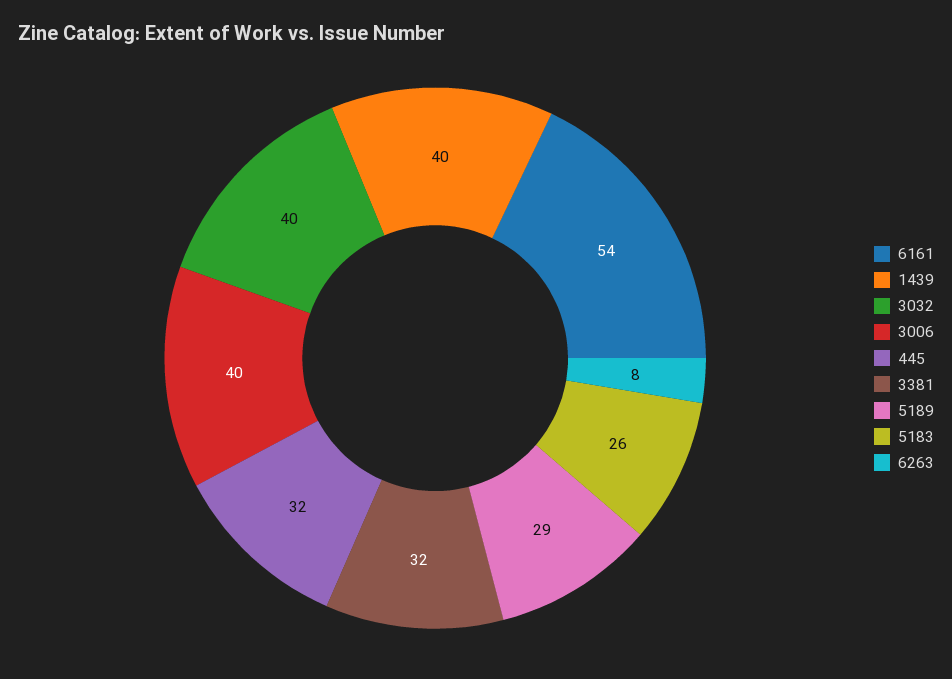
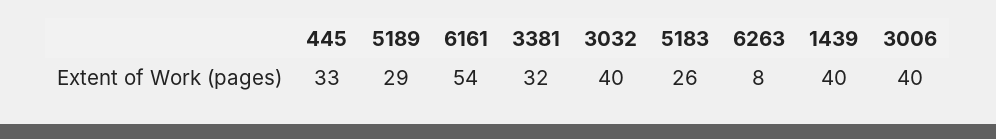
  {
    "6161": 54,
    "1439": 40,
    "3032": 40,
    "3006": 40,
-   "445": 32,
+   "445": 33,
    "3381": 32,
    "5189": 29,
    "5183": 26,
    "6263": 8
  }

